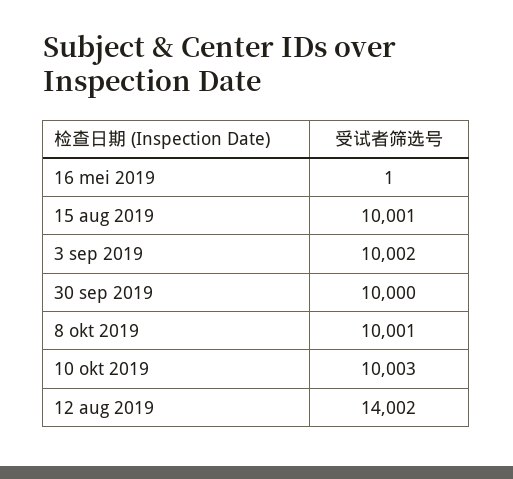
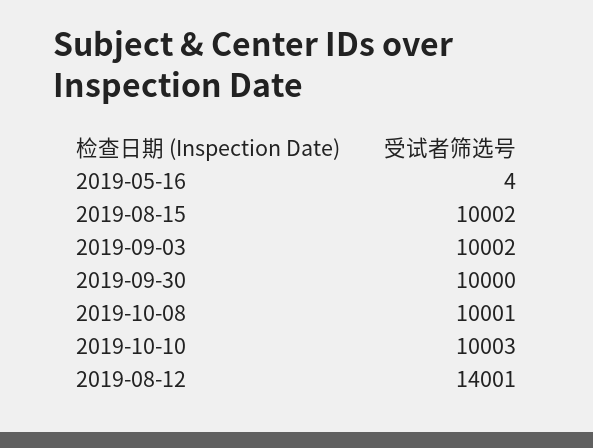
  {
-   "16 mei 2019": 1,
+   "16 mei 2019": 4,
-   "15 aug 2019": 10001,
+   "15 aug 2019": 10002,
    "3 sep 2019": 10002,
    "30 sep 2019": 10000,
    "8 okt 2019": 10001,
    "10 okt 2019": 10003,
-   "12 aug 2019": 14002
+   "12 aug 2019": 14001
  }

